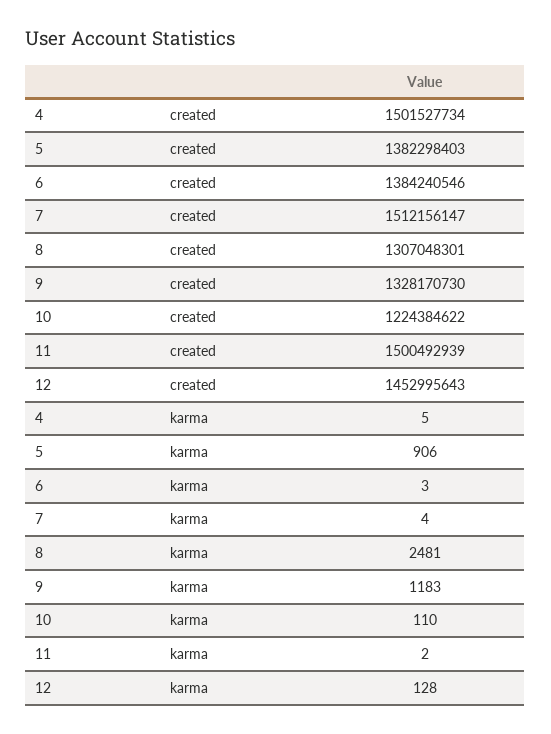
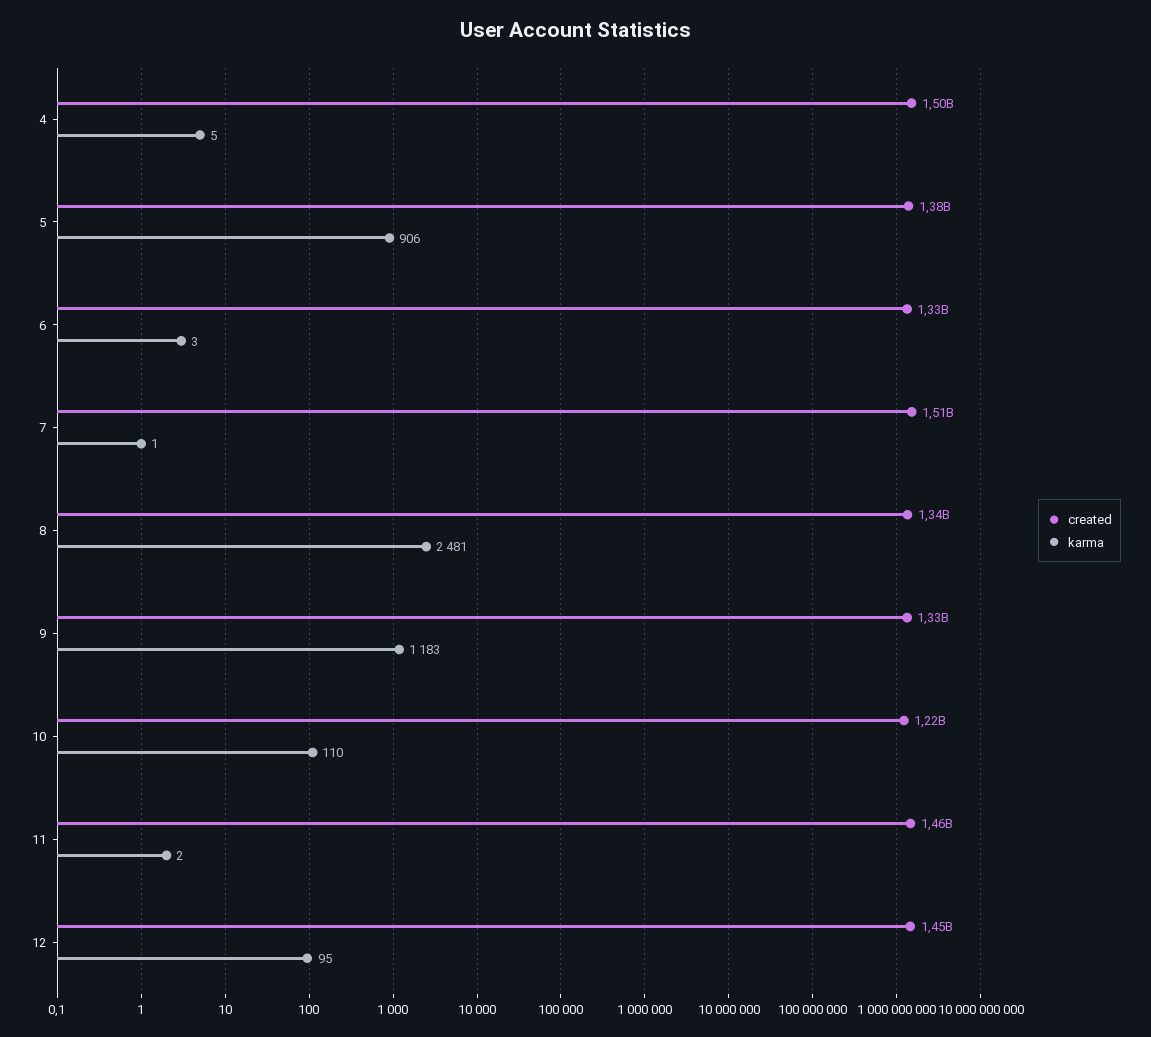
  {
    "created": {
      "4": 1501527734,
      "5": 1382298403,
-     "6": 1384240546,
+     "6": 1330000000,
      "7": 1512156147,
-     "8": 1307048301,
+     "8": 1340000000,
      "9": 1328170730,
      "10": 1224384622,
-     "11": 1500492939,
+     "11": 1460000000,
      "12": 1452995643
    },
    "karma": {
      "4": 5,
      "5": 906,
      "6": 3,
-     "7": 4,
+     "7": 1,
      "8": 2481,
      "9": 1183,
      "10": 110,
      "11": 2,
-     "12": 128
+     "12": 95
    }
  }

